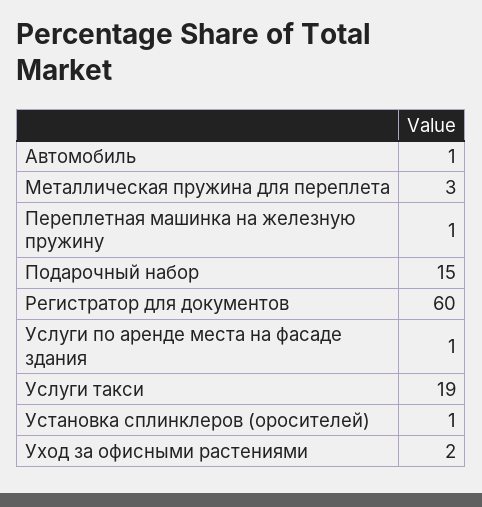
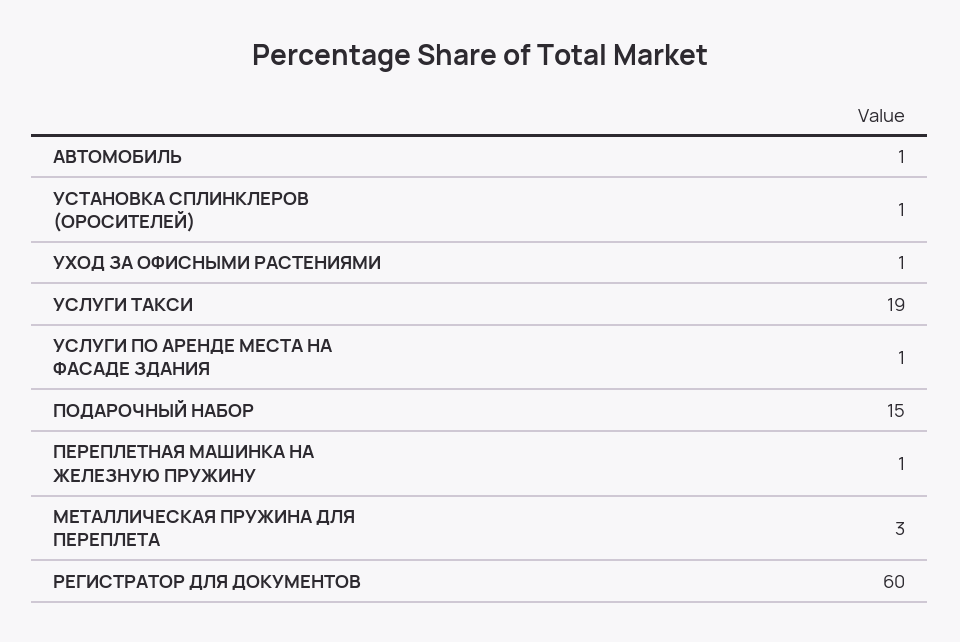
  {
    "Автомобиль": 1,
    "Металлическая пружина для переплета": 3,
    "Переплетная машинка на железную пружину": 1,
    "Подарочный набор": 15,
    "Регистратор для документов": 60,
    "Услуги по аренде места на фасаде здания": 1,
    "Услуги такси": 19,
    "Установка сплинклеров (оросителей)": 1,
-   "Уход за офисными растениями": 2
+   "Уход за офисными растениями": 1
  }

